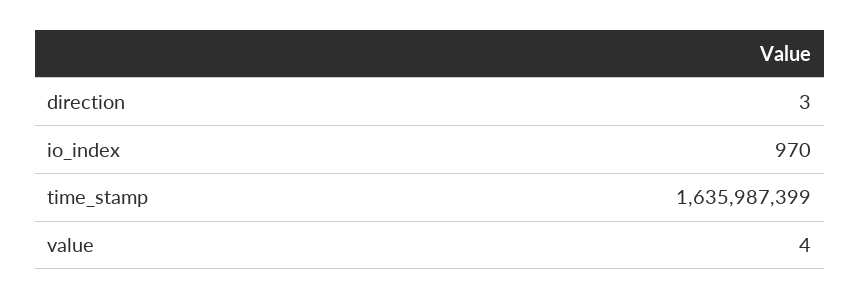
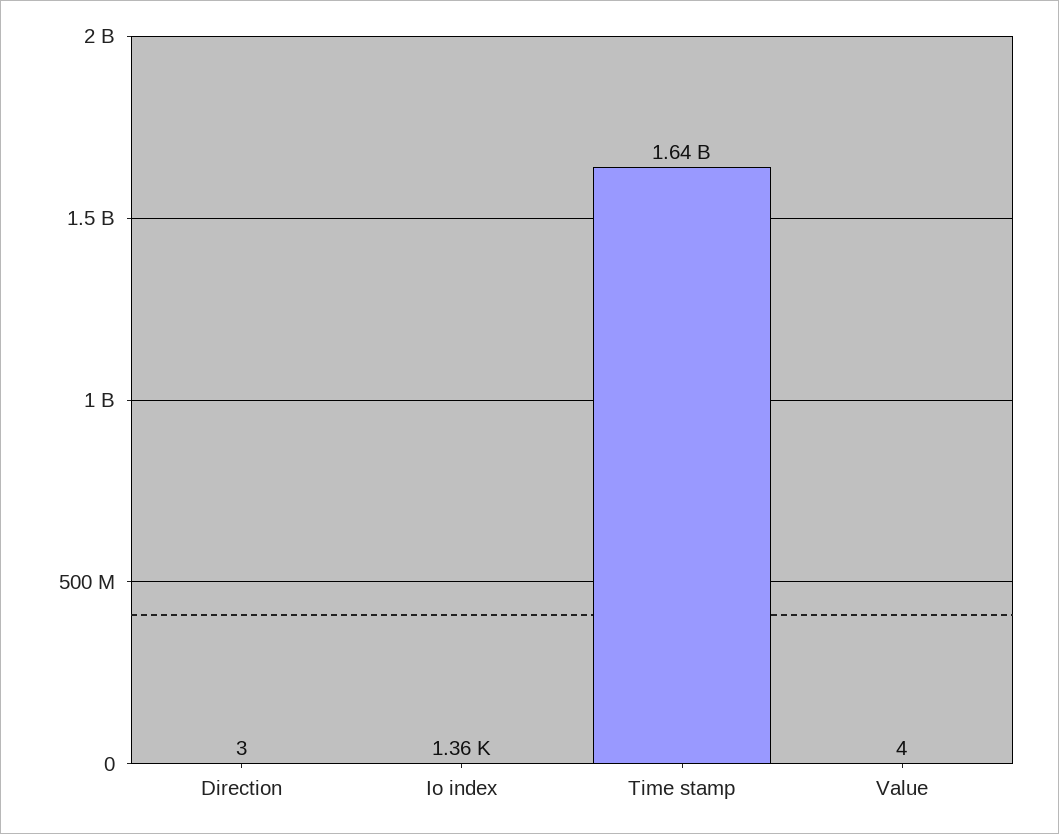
  {
    "direction": 3,
-   "io_index": 970,
+   "io_index": 1360,
    "time_stamp": 1635987399,
    "value": 4
  }

